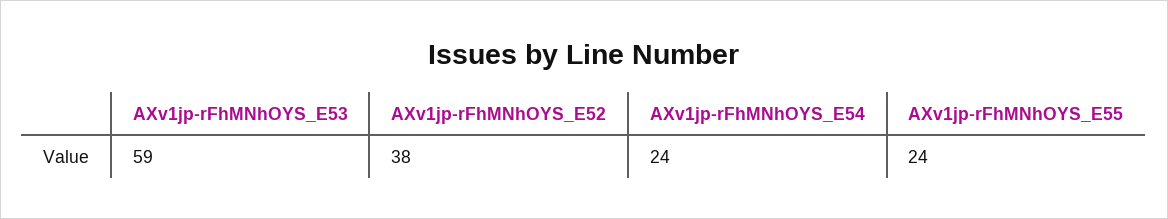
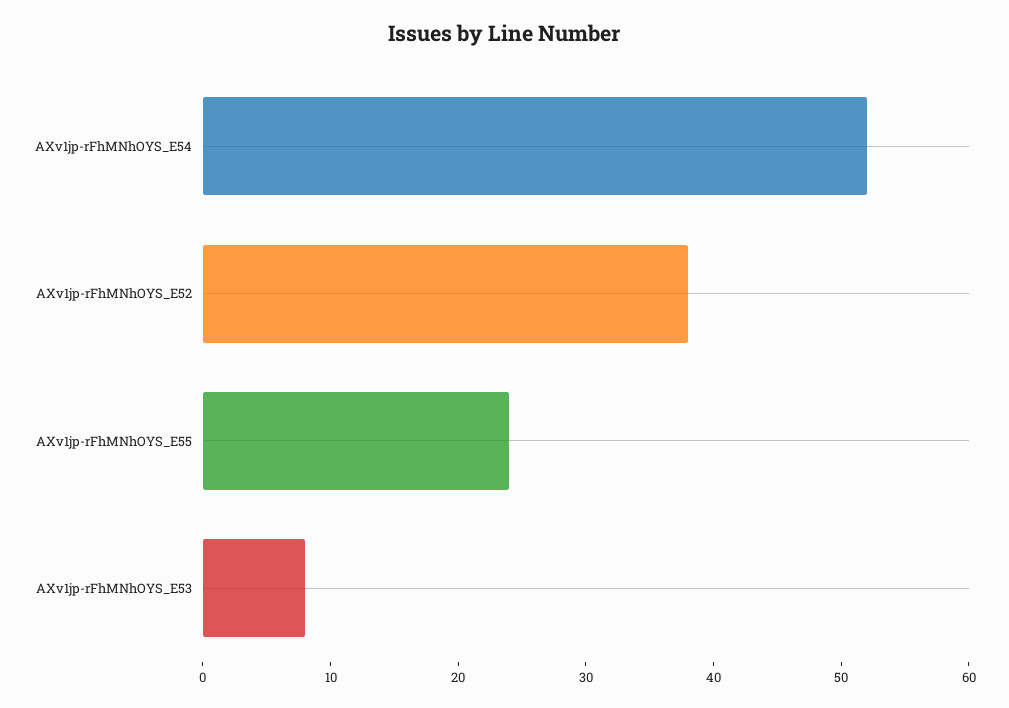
  {
-   "AXv1jp-rFhMNhOYS_E53": 59,
+   "AXv1jp-rFhMNhOYS_E53": 8,
    "AXv1jp-rFhMNhOYS_E52": 38,
-   "AXv1jp-rFhMNhOYS_E54": 24,
+   "AXv1jp-rFhMNhOYS_E54": 52,
    "AXv1jp-rFhMNhOYS_E55": 24
  }

